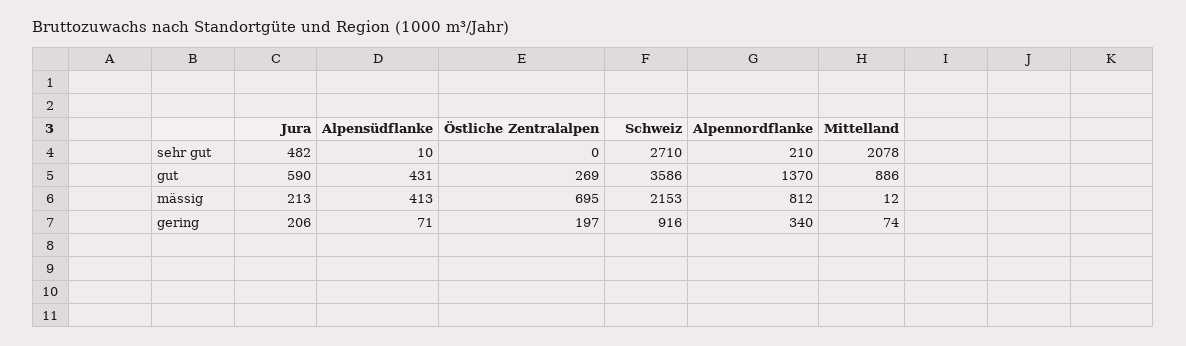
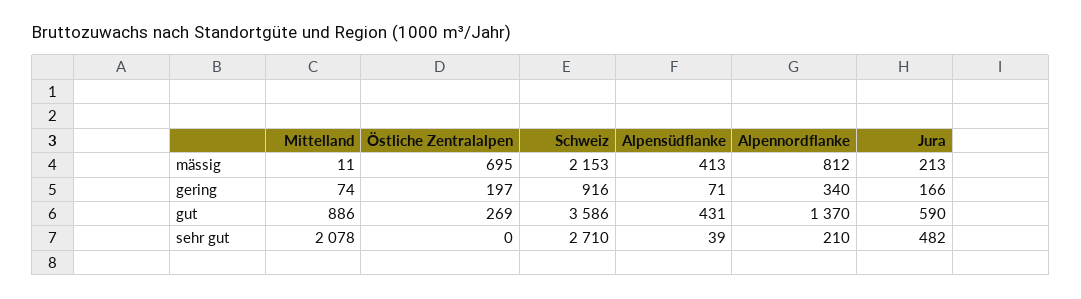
  {
    "Jura": {
      "sehr gut": 482,
      "gut": 590,
      "mässig": 213,
-     "gering": 206
+     "gering": 166
    },
    "Alpensüdflanke": {
-     "sehr gut": 10,
+     "sehr gut": 39,
      "gut": 431,
      "mässig": 413,
      "gering": 71
    },
    "Östliche Zentralalpen": {
      "sehr gut": 0,
      "gut": 269,
      "mässig": 695,
      "gering": 197
    },
    "Schweiz": {
      "sehr gut": 2710,
      "gut": 3586,
      "mässig": 2153,
      "gering": 916
    },
    "Alpennordflanke": {
      "sehr gut": 210,
      "gut": 1370,
      "mässig": 812,
      "gering": 340
    },
    "Mittelland": {
      "sehr gut": 2078,
      "gut": 886,
-     "mässig": 12,
+     "mässig": 11,
      "gering": 74
    }
  }

